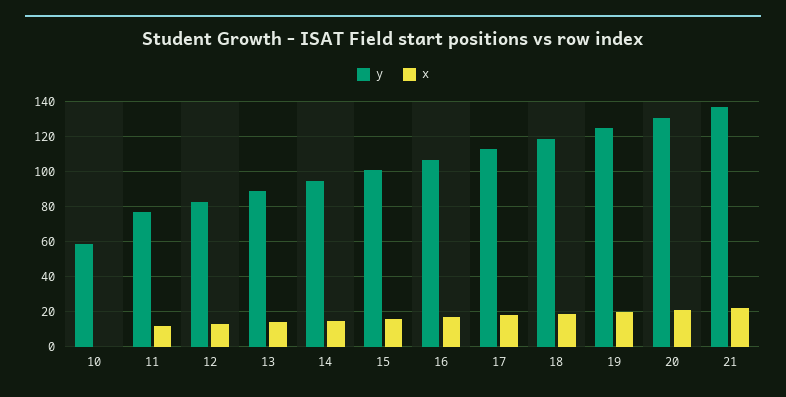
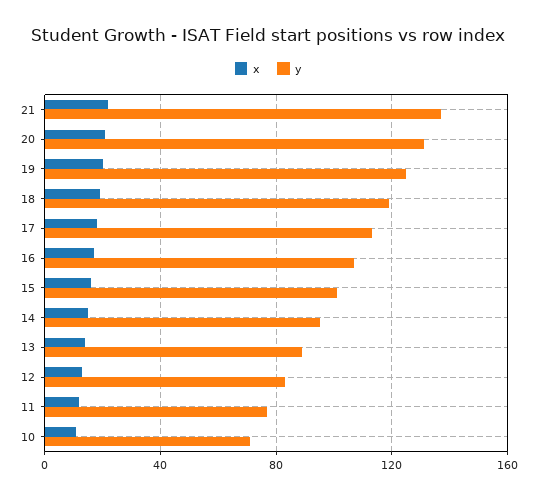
  {
    "y": {
-     "10": 60,
+     "10": 70,
      "11": 75,
      "12": 85,
      "13": 90,
      "14": 95,
      "15": 100,
      "16": 105,
      "17": 115,
      "18": 120,
      "19": 125,
      "20": 130,
      "21": 135
    },
    "x": {
-     "10": 0,
+     "10": 10,
      "11": 10,
      "12": 15,
      "13": 15,
      "14": 15,
      "15": 15,
      "16": 15,
      "17": 20,
      "18": 20,
      "19": 20,
      "20": 20,
      "21": 20
    }
  }

